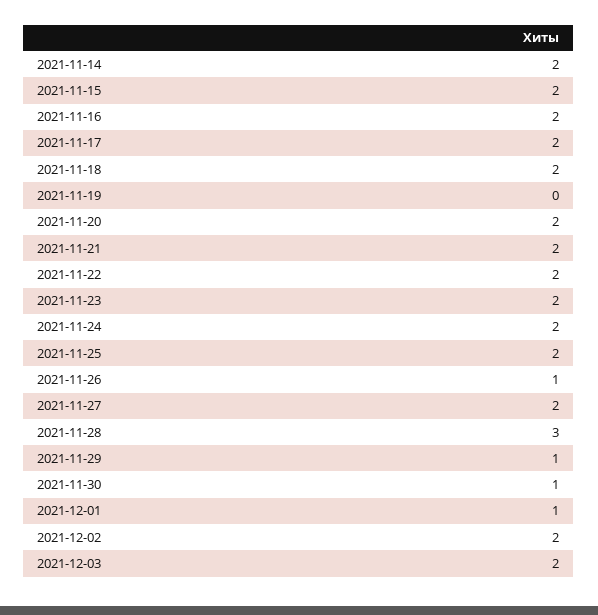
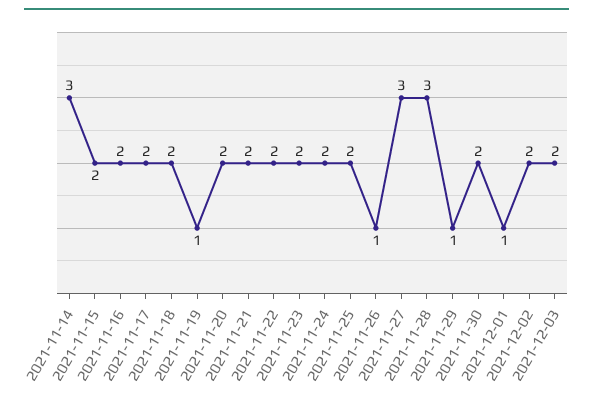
  {
-   "2021-11-14": 2,
+   "2021-11-14": 3,
    "2021-11-15": 2,
    "2021-11-16": 2,
    "2021-11-17": 2,
    "2021-11-18": 2,
-   "2021-11-19": 0,
+   "2021-11-19": 1,
    "2021-11-20": 2,
    "2021-11-21": 2,
    "2021-11-22": 2,
    "2021-11-23": 2,
    "2021-11-24": 2,
    "2021-11-25": 2,
    "2021-11-26": 1,
-   "2021-11-27": 2,
+   "2021-11-27": 3,
    "2021-11-28": 3,
    "2021-11-29": 1,
-   "2021-11-30": 1,
+   "2021-11-30": 2,
    "2021-12-01": 1,
    "2021-12-02": 2,
    "2021-12-03": 2
  }

